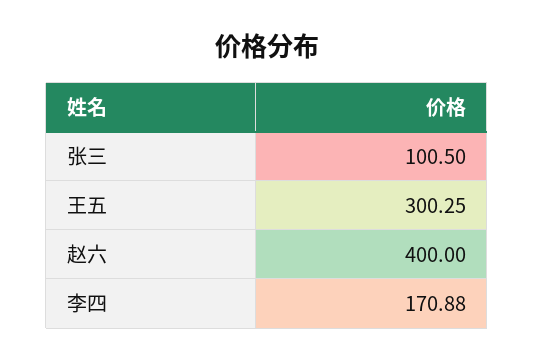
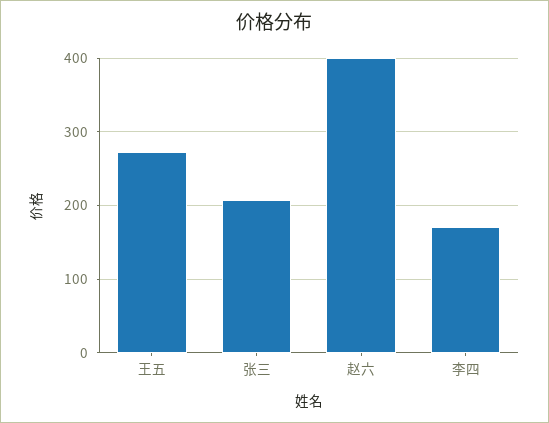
  {
-   "张三": 100.5,
+   "张三": 210,
-   "王五": 300.25,
+   "王五": 270,
    "赵六": 400,
    "李四": 170.88
  }

